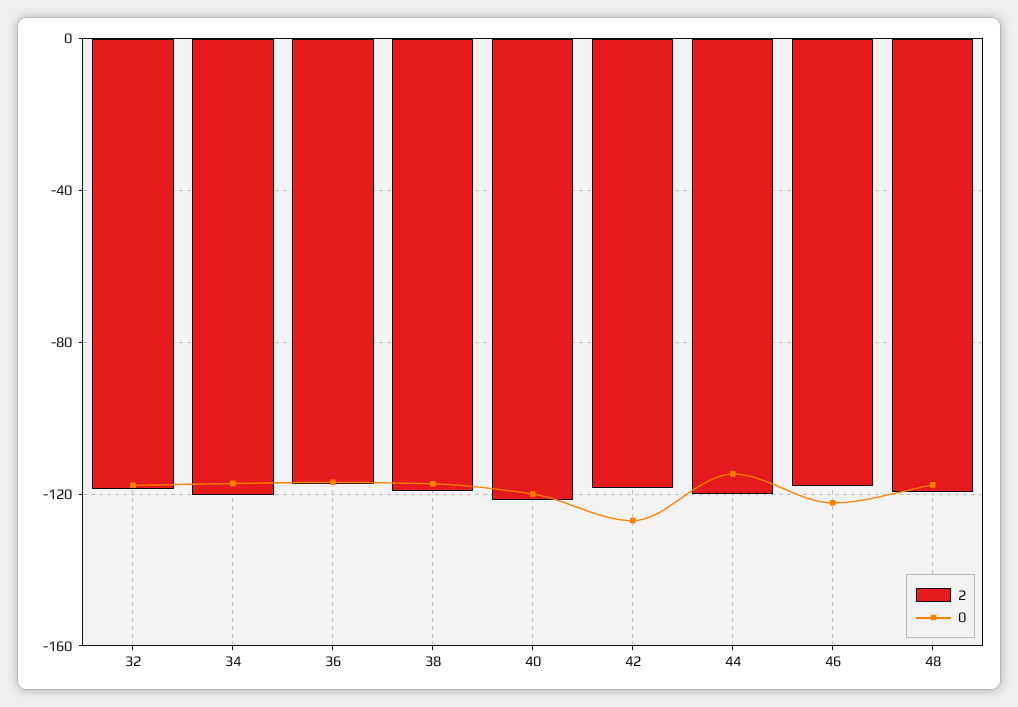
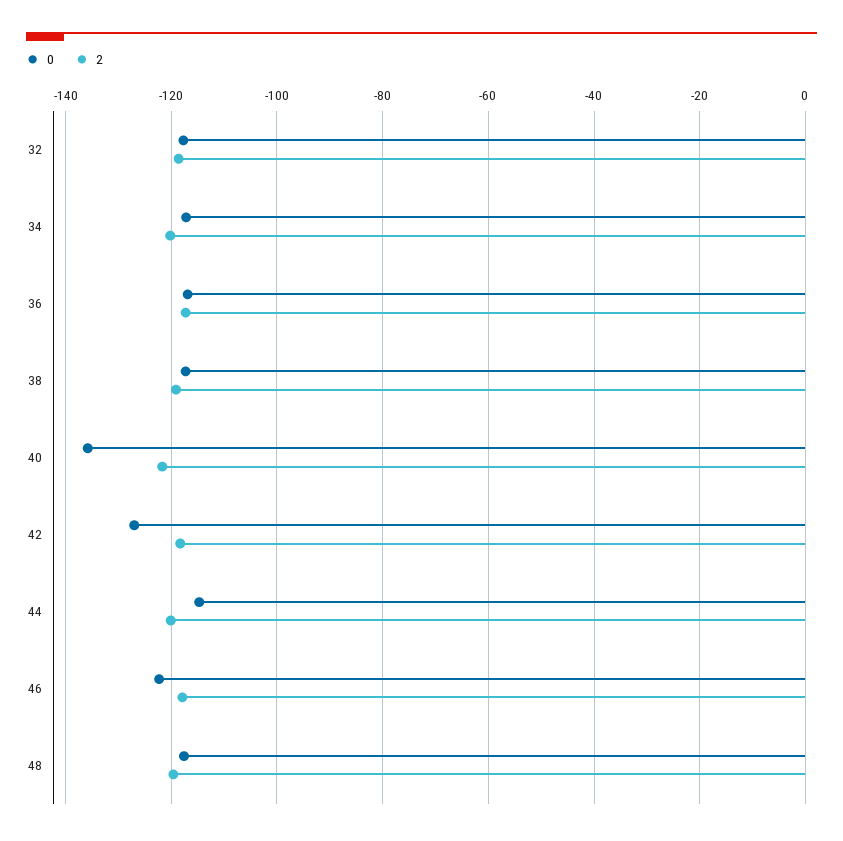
  {
    "2": {
      "32": -118,
      "34": -120,
      "36": -118,
      "38": -120,
      "40": -122,
      "42": -118,
      "44": -120,
      "46": -118,
      "48": -120
    },
    "0": {
      "32": -118,
      "34": -118,
      "36": -116,
      "38": -118,
-     "40": -120,
+     "40": -136,
      "42": -128,
      "44": -114,
      "46": -122,
      "48": -118
    }
  }

